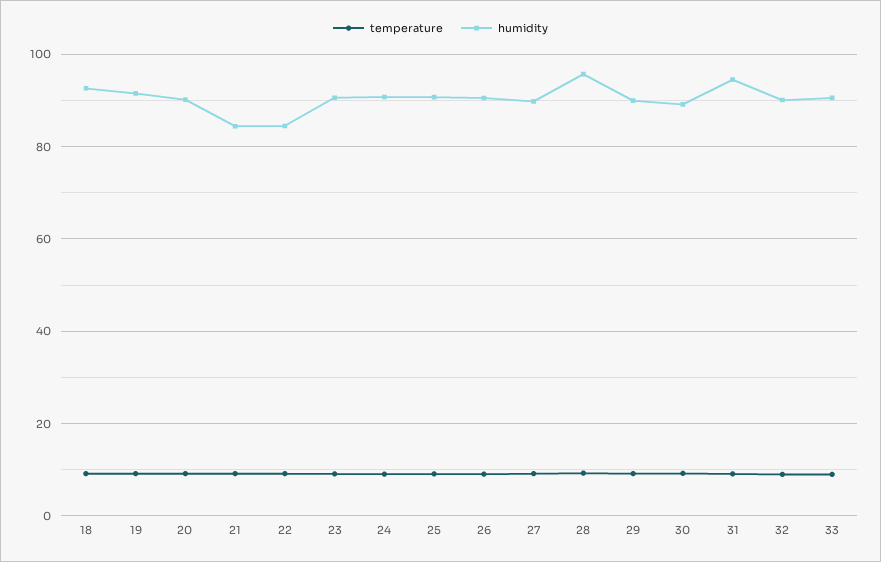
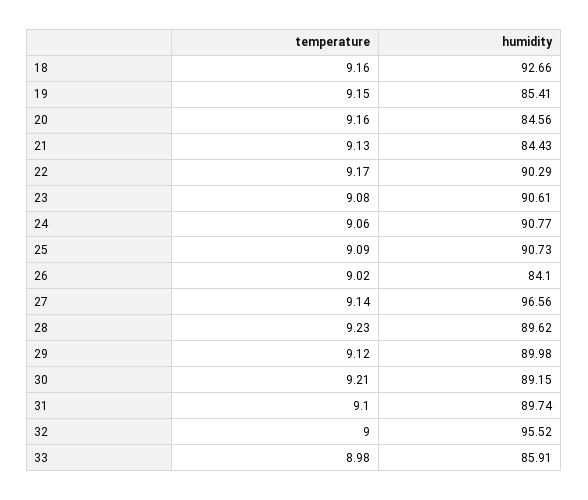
  {
    "temperature": {
      "18": 9.16,
      "19": 9.15,
      "20": 9.16,
      "21": 9.13,
      "22": 9.17,
      "23": 9.08,
      "24": 9.06,
      "25": 9.09,
      "26": 9.02,
      "27": 9.14,
      "28": 9.23,
      "29": 9.12,
      "30": 9.21,
      "31": 9.1,
      "32": 9,
      "33": 8.98
    },
    "humidity": {
      "18": 92.66,
-     "19": 92,
+     "19": 85.41,
-     "20": 90,
+     "20": 84.56,
      "21": 84.43,
-     "22": 84,
+     "22": 90.29,
      "23": 90.61,
      "24": 90.77,
      "25": 90.73,
-     "26": 90,
+     "26": 84.1,
-     "27": 90,
+     "27": 96.56,
-     "28": 96,
+     "28": 89.62,
      "29": 89.98,
      "30": 89.15,
-     "31": 94,
+     "31": 89.74,
-     "32": 90,
+     "32": 95.52,
-     "33": 90
+     "33": 85.91
    }
  }

